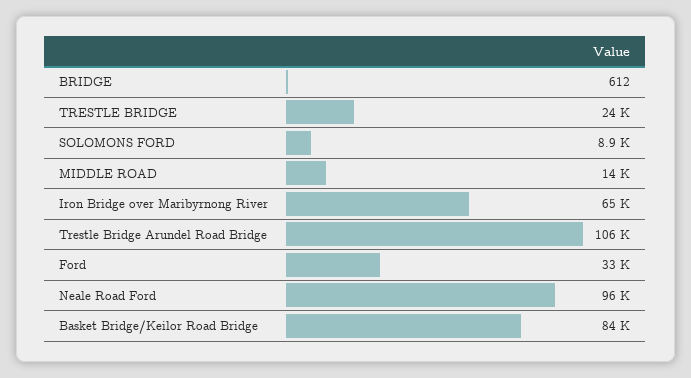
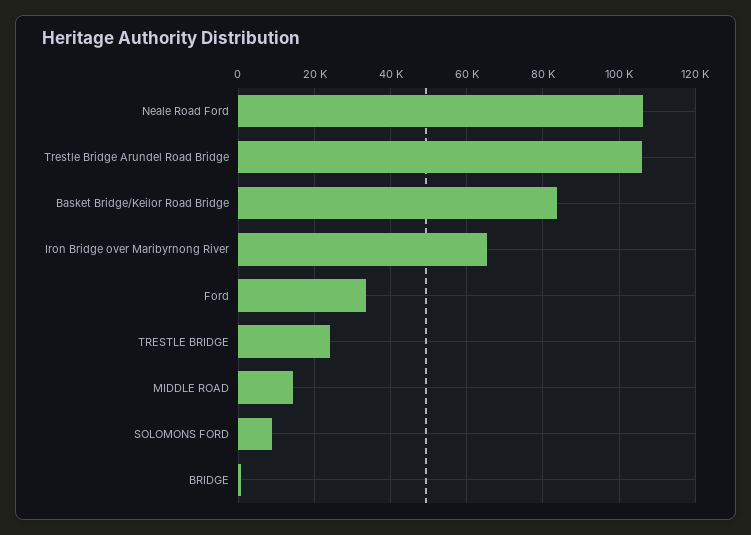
  {
    "BRIDGE": 612,
    "TRESTLE BRIDGE": 24000,
    "SOLOMONS FORD": 8900,
    "MIDDLE ROAD": 14000,
    "Iron Bridge over Maribyrnong River": 65000,
    "Trestle Bridge Arundel Road Bridge": 106000,
    "Ford": 33000,
-   "Neale Road Ford": 96000,
+   "Neale Road Ford": 106000,
    "Basket Bridge/Keilor Road Bridge": 84000
  }

